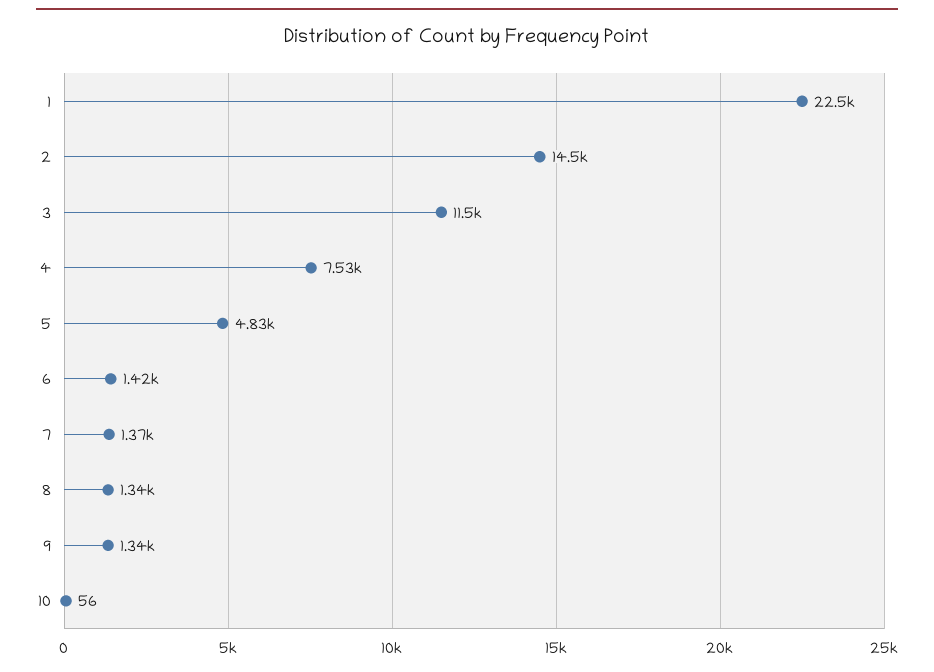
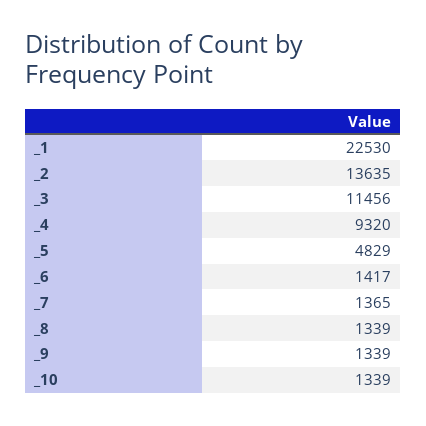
  {
    "1": 22530,
-   "2": 14500,
+   "2": 13635,
    "3": 11456,
-   "4": 7530,
+   "4": 9320,
    "5": 4829,
    "6": 1417,
    "7": 1365,
    "8": 1339,
    "9": 1339,
-   "10": 56
+   "10": 1339
  }

